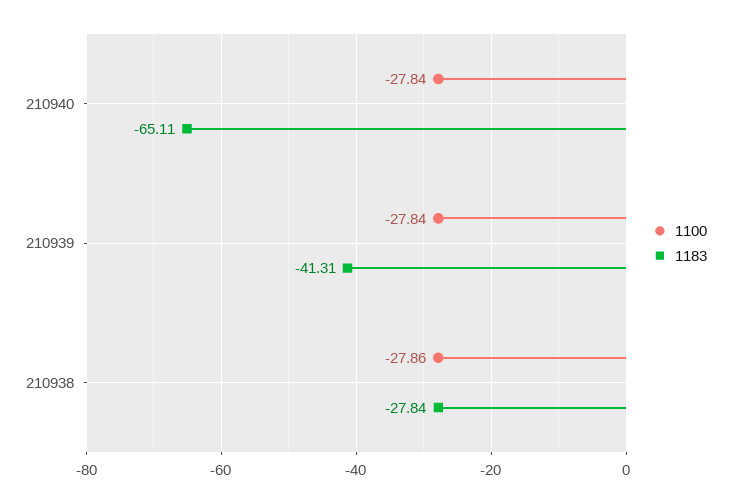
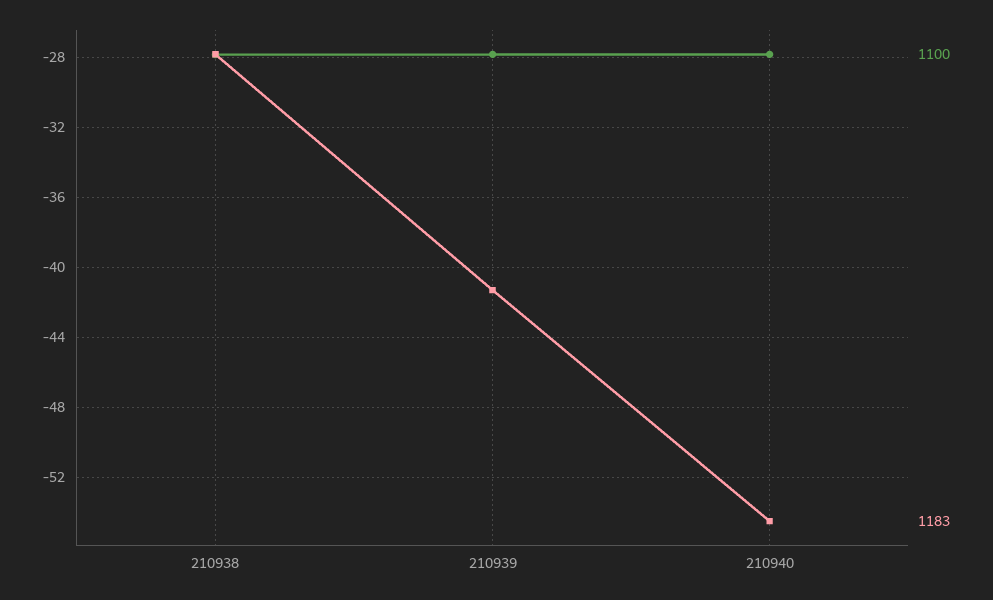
  {
    "1100": {
      "210940": -27.84,
      "210939": -27.84,
      "210938": -27.86
    },
    "1183": {
-     "210940": -65.11,
+     "210940": -54.5,
      "210939": -41.31,
      "210938": -27.84
    }
  }

